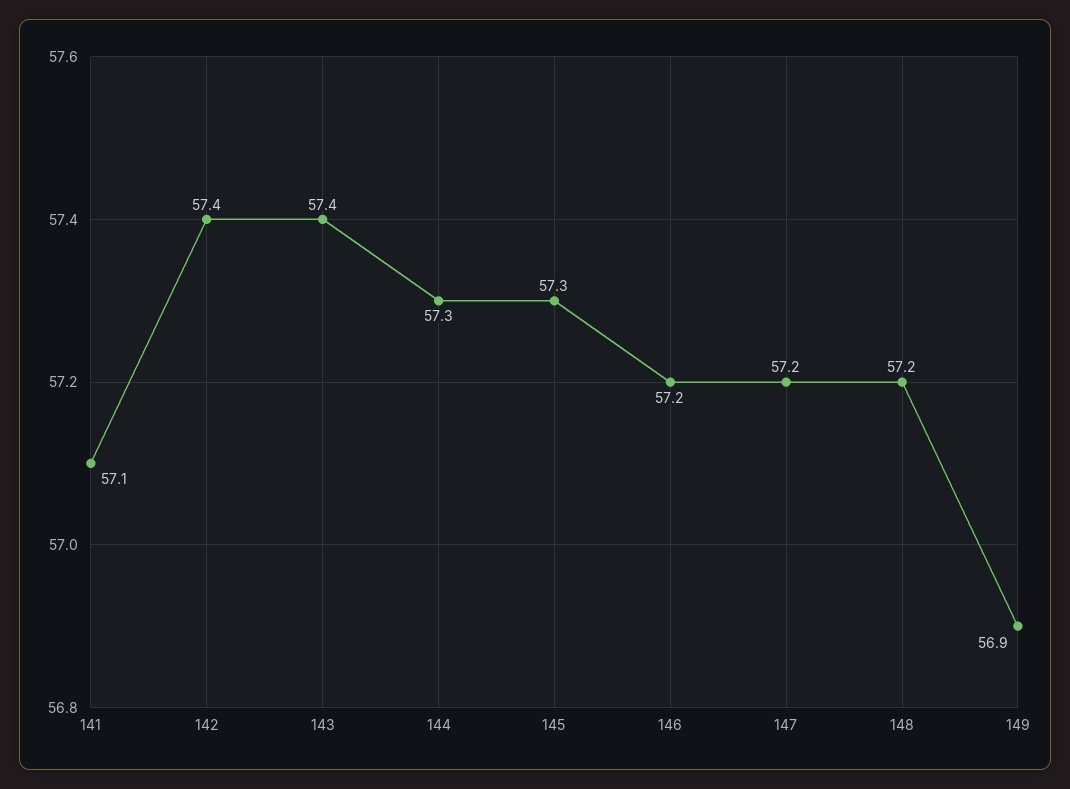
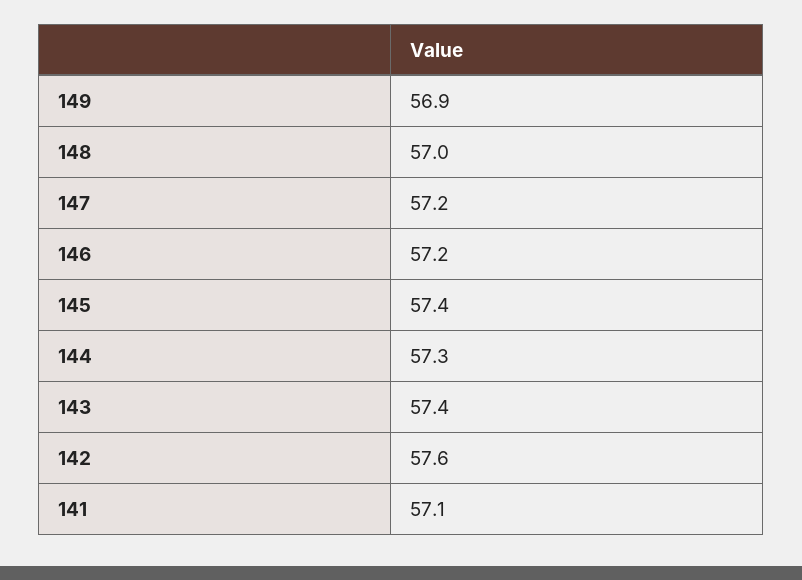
  {
    "141": 57.1,
-   "142": 57.4,
+   "142": 57.6,
    "143": 57.4,
    "144": 57.3,
-   "145": 57.3,
+   "145": 57.4,
    "146": 57.2,
    "147": 57.2,
-   "148": 57.2,
+   "148": 57,
    "149": 56.9
  }

